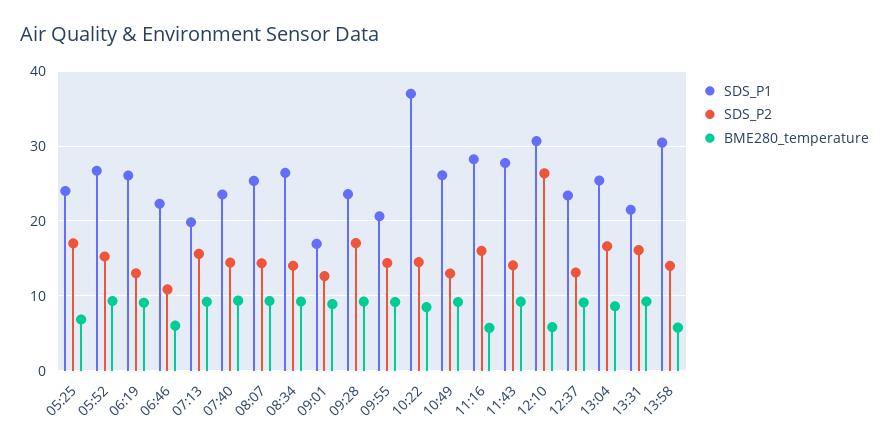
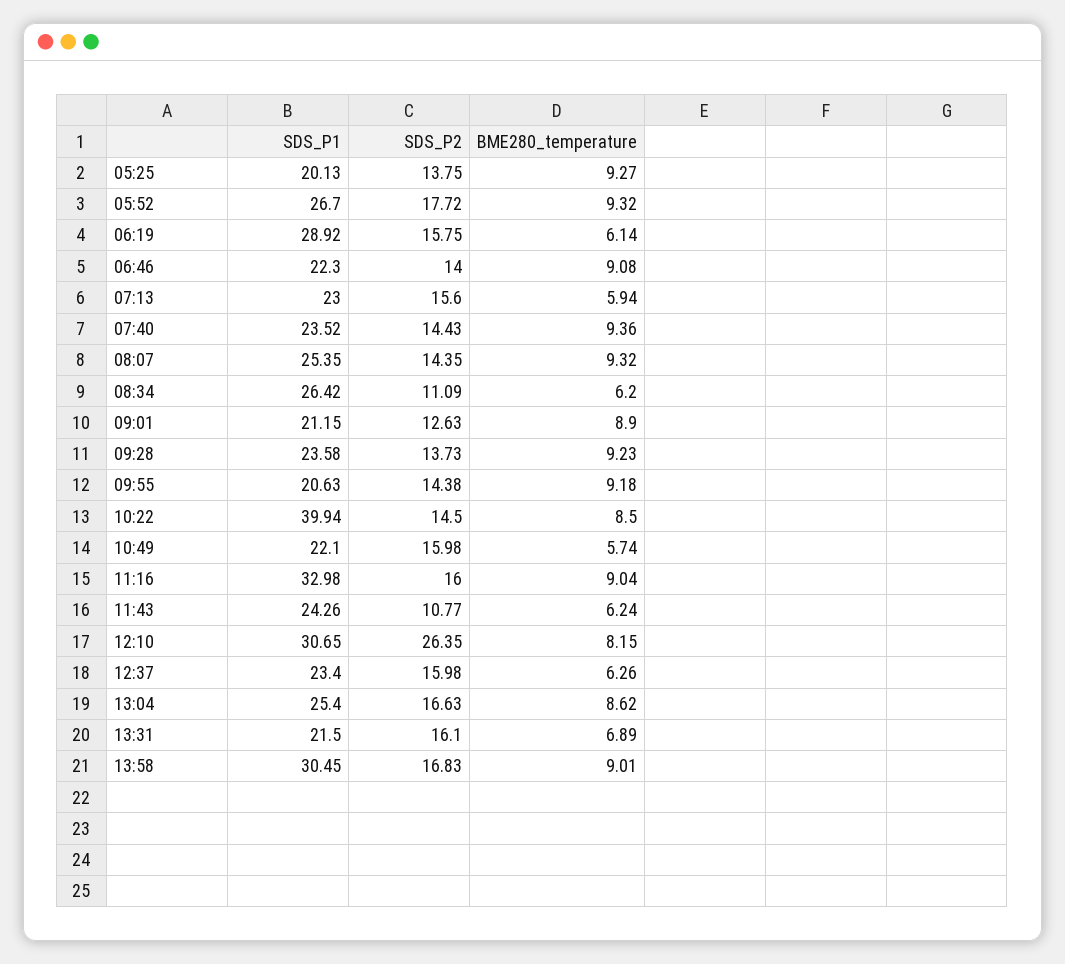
  {
    "SDS_P1": {
-     "05:25": 24,
+     "05:25": 20.13,
      "05:52": 26.7,
-     "06:19": 26,
+     "06:19": 28.92,
      "06:46": 22.3,
-     "07:13": 20,
+     "07:13": 23,
      "07:40": 23.52,
      "08:07": 25.35,
      "08:34": 26.42,
-     "09:01": 17,
+     "09:01": 21.15,
      "09:28": 23.58,
      "09:55": 20.63,
-     "10:22": 37,
+     "10:22": 39.94,
-     "10:49": 26,
+     "10:49": 22.1,
-     "11:16": 28,
+     "11:16": 32.98,
-     "11:43": 28,
+     "11:43": 24.26,
      "12:10": 30.65,
      "12:37": 23.4,
      "13:04": 25.4,
      "13:31": 21.5,
      "13:58": 30.45
    },
    "SDS_P2": {
-     "05:25": 17,
+     "05:25": 13.75,
-     "05:52": 15,
+     "05:52": 17.72,
-     "06:19": 13,
+     "06:19": 15.75,
-     "06:46": 11,
+     "06:46": 14,
      "07:13": 15.6,
      "07:40": 14.43,
      "08:07": 14.35,
-     "08:34": 14,
+     "08:34": 11.09,
      "09:01": 12.63,
-     "09:28": 17,
+     "09:28": 13.73,
      "09:55": 14.38,
      "10:22": 14.5,
-     "10:49": 13,
+     "10:49": 15.98,
      "11:16": 16,
-     "11:43": 14,
+     "11:43": 10.77,
      "12:10": 26.35,
-     "12:37": 13,
+     "12:37": 15.98,
      "13:04": 16.63,
      "13:31": 16.1,
-     "13:58": 14
+     "13:58": 16.83
    },
    "BME280_temperature": {
-     "05:25": 7,
+     "05:25": 9.27,
      "05:52": 9.32,
-     "06:19": 9,
+     "06:19": 6.14,
-     "06:46": 6,
+     "06:46": 9.08,
-     "07:13": 9,
+     "07:13": 5.94,
      "07:40": 9.36,
      "08:07": 9.32,
-     "08:34": 9,
+     "08:34": 6.2,
      "09:01": 8.9,
      "09:28": 9.23,
      "09:55": 9.18,
      "10:22": 8.5,
-     "10:49": 9,
+     "10:49": 5.74,
-     "11:16": 6,
+     "11:16": 9.04,
-     "11:43": 9,
+     "11:43": 6.24,
-     "12:10": 6,
+     "12:10": 8.15,
-     "12:37": 9,
+     "12:37": 6.26,
      "13:04": 8.62,
-     "13:31": 9,
+     "13:31": 6.89,
-     "13:58": 6
+     "13:58": 9.01
    }
  }

